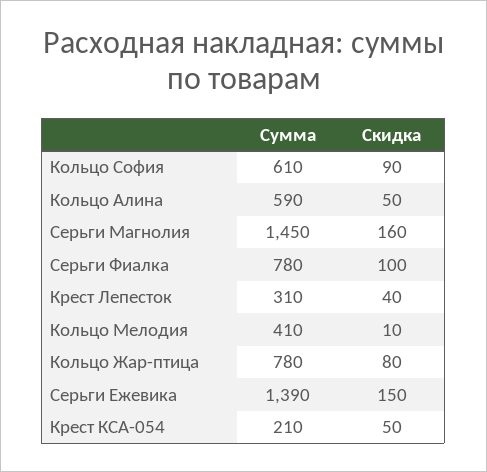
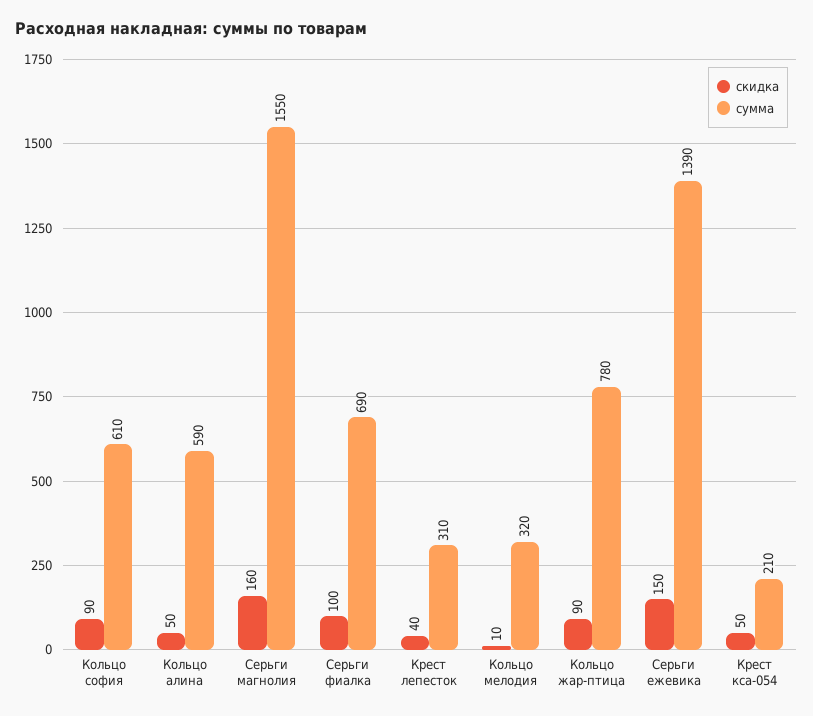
  {
    "Сумма": {
      "Кольцо София": 610,
      "Кольцо Алина": 590,
-     "Серьги Магнолия": 1450,
+     "Серьги Магнолия": 1550,
-     "Серьги Фиалка": 780,
+     "Серьги Фиалка": 690,
      "Крест Лепесток": 310,
-     "Кольцо Мелодия": 410,
+     "Кольцо Мелодия": 320,
      "Кольцо Жар-птица": 780,
      "Серьги Ежевика": 1390,
      "Крест КСА-054": 210
    },
    "Скидка": {
      "Кольцо София": 90,
      "Кольцо Алина": 50,
      "Серьги Магнолия": 160,
      "Серьги Фиалка": 100,
      "Крест Лепесток": 40,
      "Кольцо Мелодия": 10,
-     "Кольцо Жар-птица": 80,
+     "Кольцо Жар-птица": 90,
      "Серьги Ежевика": 150,
      "Крест КСА-054": 50
    }
  }

